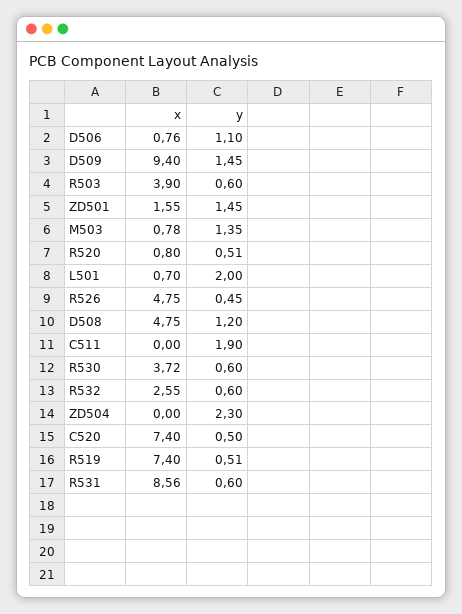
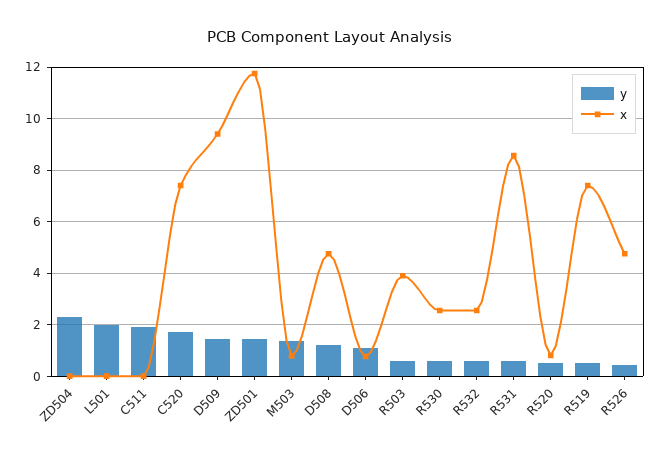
  {
    "x": {
      "D506": 0.76,
      "D509": 9.4,
      "R503": 3.9,
-     "ZD501": 1.55,
+     "ZD501": 11.75,
      "M503": 0.78,
      "R520": 0.8,
-     "L501": 0.7,
+     "L501": 0,
      "R526": 4.75,
      "D508": 4.75,
      "C511": 0,
-     "R530": 3.72,
+     "R530": 2.5,
      "R532": 2.55,
      "ZD504": 0,
      "C520": 7.4,
      "R519": 7.4,
      "R531": 8.56
    },
    "y": {
      "D506": 1.1,
      "D509": 1.45,
      "R503": 0.6,
      "ZD501": 1.45,
      "M503": 1.35,
      "R520": 0.51,
      "L501": 2,
      "R526": 0.45,
      "D508": 1.2,
      "C511": 1.9,
      "R530": 0.6,
      "R532": 0.6,
      "ZD504": 2.3,
-     "C520": 0.5,
+     "C520": 1.75,
      "R519": 0.51,
      "R531": 0.6
    }
  }

